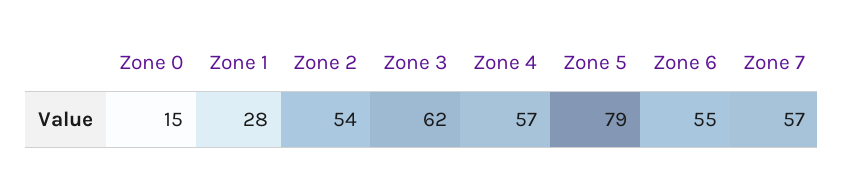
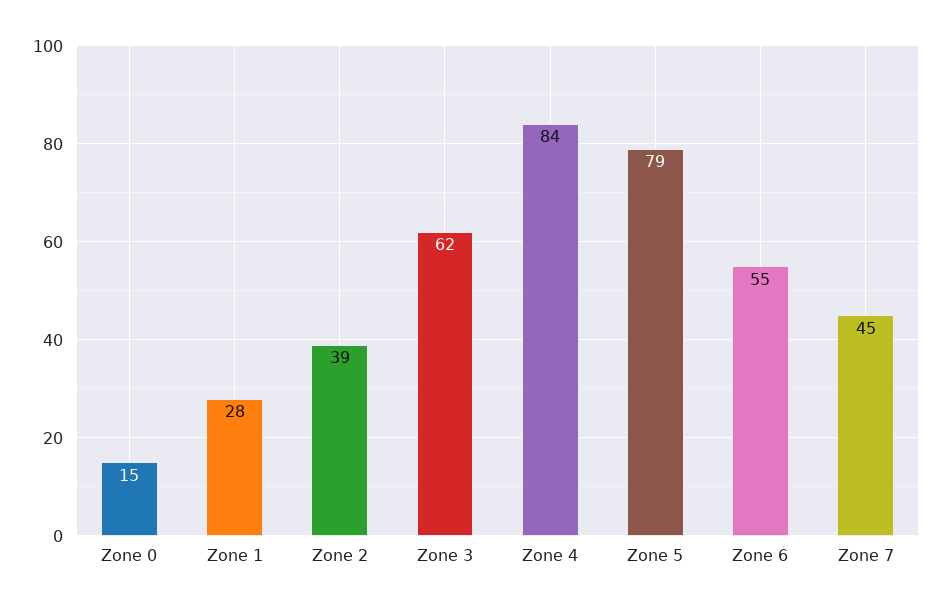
  {
    "Zone 0": 15,
    "Zone 1": 28,
-   "Zone 2": 54,
+   "Zone 2": 39,
    "Zone 3": 62,
-   "Zone 4": 57,
+   "Zone 4": 84,
    "Zone 5": 79,
    "Zone 6": 55,
-   "Zone 7": 57
+   "Zone 7": 45
  }

